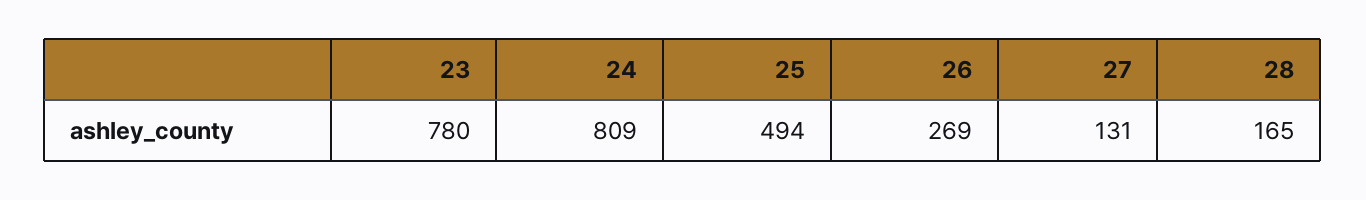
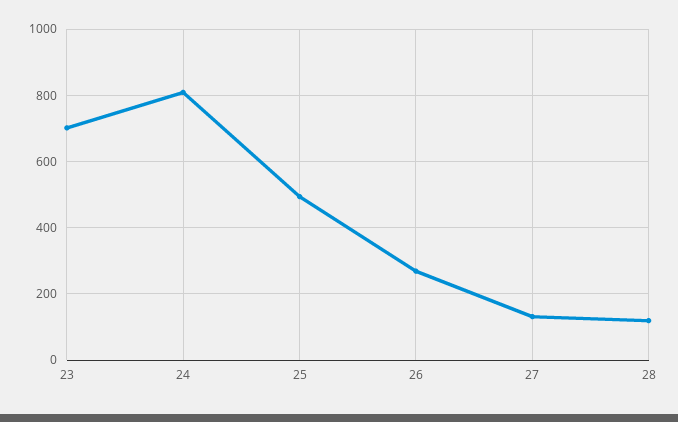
  {
-   "23": 780,
+   "23": 700,
    "24": 809,
    "25": 494,
    "26": 269,
    "27": 131,
-   "28": 165
+   "28": 120
  }

